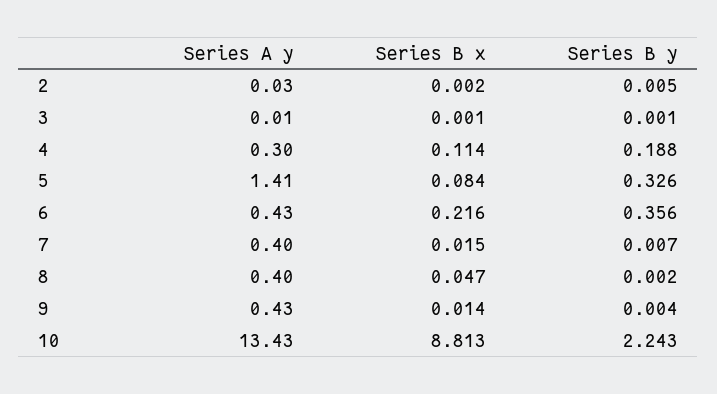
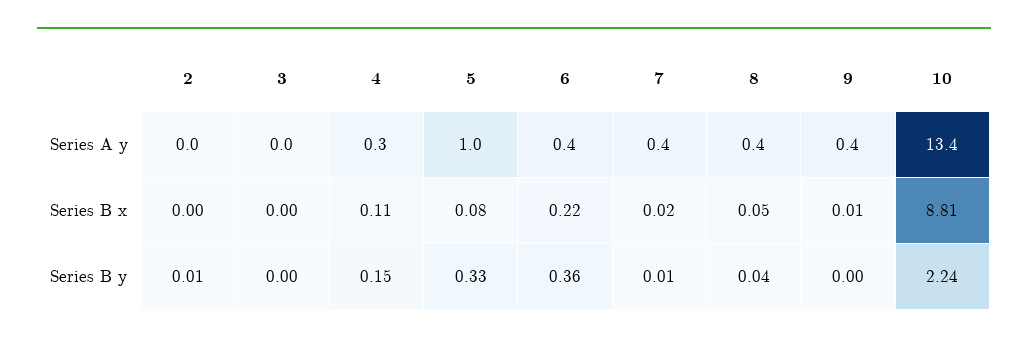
  {
    "Series A y": {
      "2": 0.03,
      "3": 0.01,
      "4": 0.3,
-     "5": 1.41,
+     "5": 1,
      "6": 0.43,
      "7": 0.4,
      "8": 0.4,
      "9": 0.43,
      "10": 13.43
    },
    "Series B x": {
      "2": 0.002,
      "3": 0.001,
      "4": 0.114,
      "5": 0.084,
      "6": 0.216,
      "7": 0.015,
      "8": 0.047,
      "9": 0.014,
      "10": 8.813
    },
    "Series B y": {
      "2": 0.005,
      "3": 0.001,
-     "4": 0.188,
+     "4": 0.15,
      "5": 0.326,
      "6": 0.356,
      "7": 0.007,
-     "8": 0.002,
+     "8": 0.04,
      "9": 0.004,
      "10": 2.243
    }
  }

